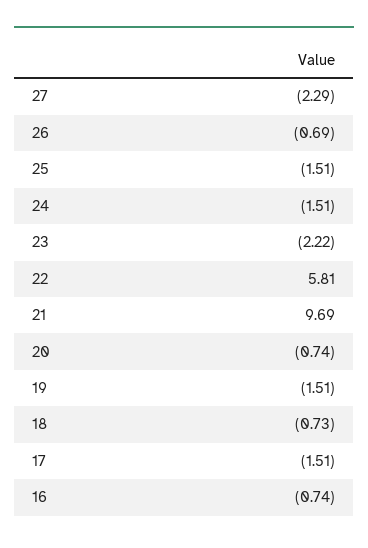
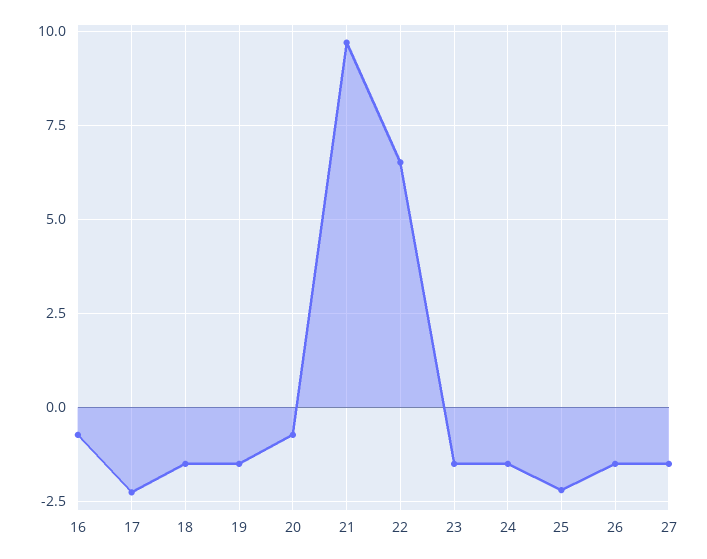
  {
-   "27": -2.29,
+   "27": -1.5,
-   "26": -0.69,
+   "26": -1.5,
-   "25": -1.51,
+   "25": -2.25,
    "24": -1.51,
-   "23": -2.22,
+   "23": -1.5,
-   "22": 5.81,
+   "22": 6.5,
    "21": 9.69,
    "20": -0.74,
    "19": -1.51,
-   "18": -0.73,
+   "18": -1.5,
-   "17": -1.51,
+   "17": -2.25,
    "16": -0.74
  }

